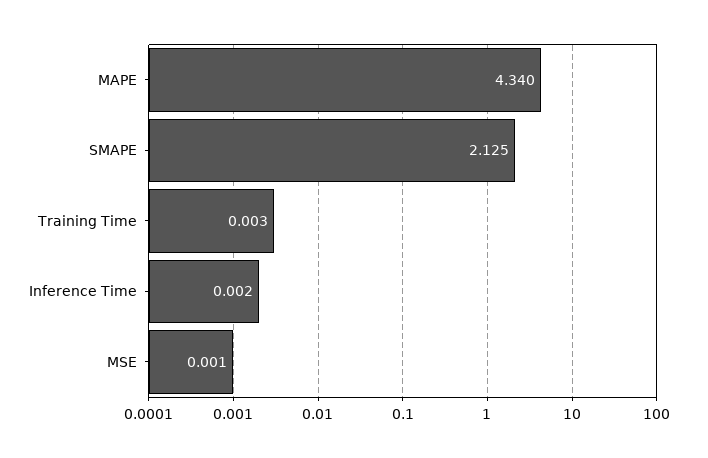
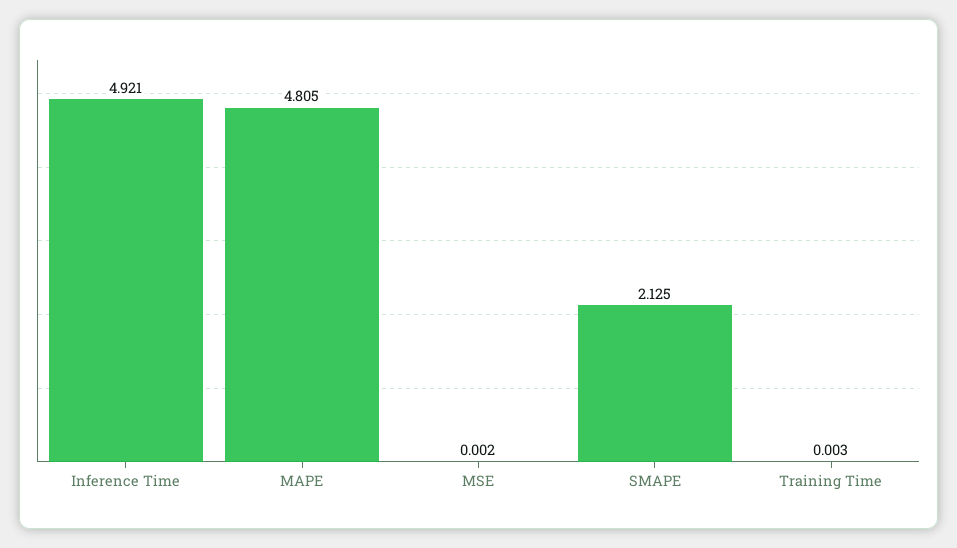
  {
-   "MAPE": 4.34,
+   "MAPE": 4.805,
    "SMAPE": 2.125,
    "Training Time": 0.003,
-   "Inference Time": 0.002,
+   "Inference Time": 4.921,
-   "MSE": 0.001
+   "MSE": 0.002
  }

